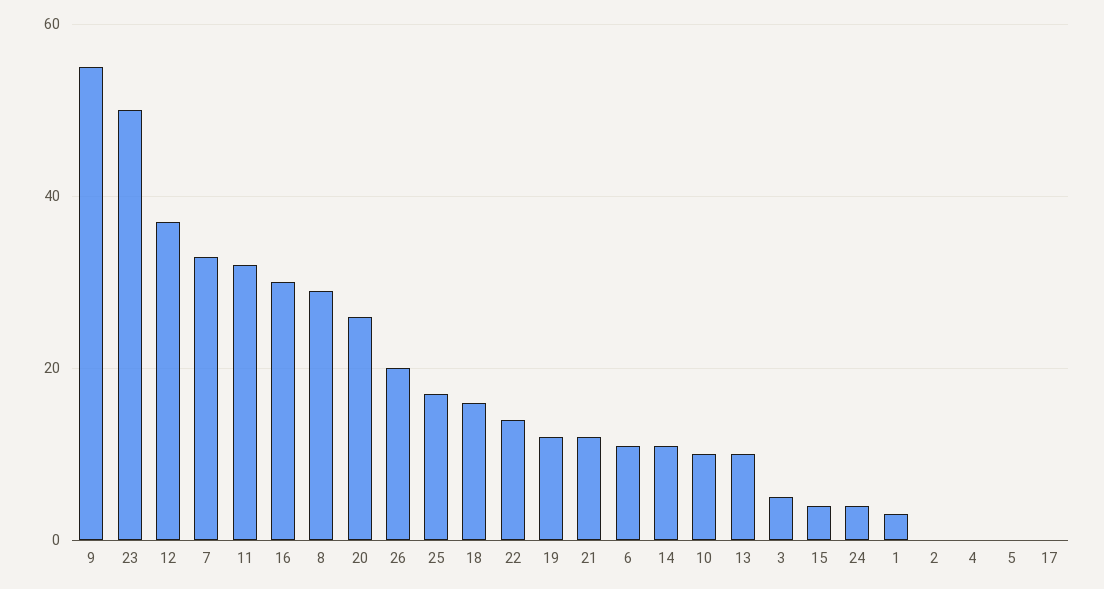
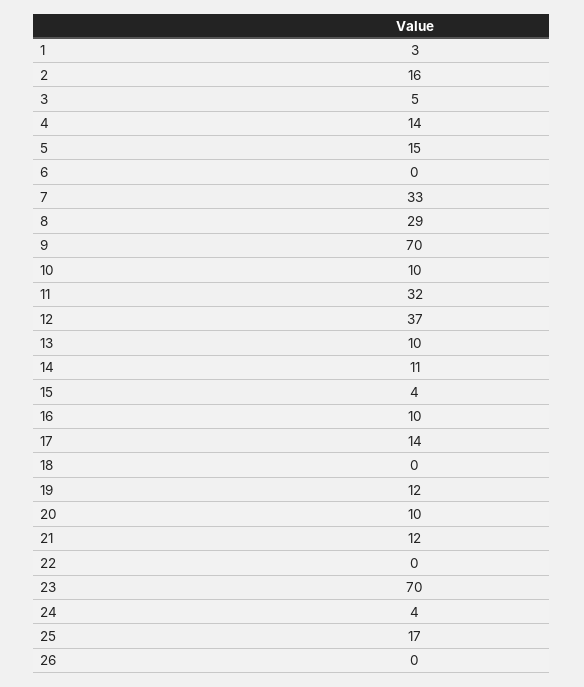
  {
-   "9": 55,
+   "9": 70,
-   "23": 50,
+   "23": 70,
    "12": 37,
    "7": 33,
    "11": 32,
-   "16": 30,
+   "16": 10,
    "8": 29,
-   "20": 25,
+   "20": 10,
-   "26": 20,
+   "26": 0,
    "25": 17,
-   "18": 15,
+   "18": 0,
-   "22": 15,
+   "22": 0,
    "19": 12,
    "21": 12,
-   "6": 10,
+   "6": 0,
    "14": 11,
    "10": 10,
    "13": 10,
    "3": 5,
    "15": 4,
    "24": 4,
    "1": 3,
-   "2": 0,
+   "2": 16,
-   "4": 0,
+   "4": 14,
-   "5": 0,
+   "5": 15,
-   "17": 0
+   "17": 14
  }

